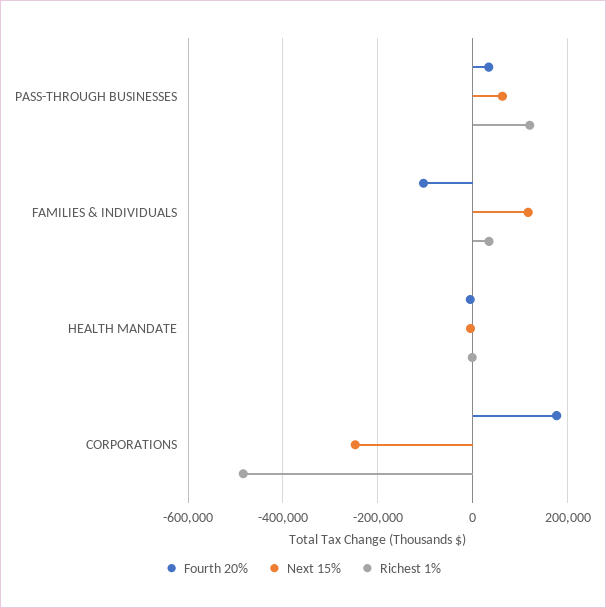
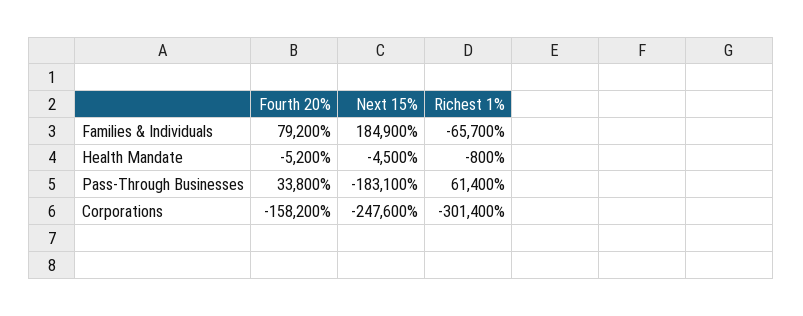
  {
    "Fourth 20%": {
      "PASS-THROUGH BUSINESSES": 33800,
-     "FAMILIES & INDIVIDUALS": -100000,
+     "FAMILIES & INDIVIDUALS": 79200,
      "HEALTH MANDATE": -5200,
-     "CORPORATIONS": 180000
+     "CORPORATIONS": -158200
    },
    "Next 15%": {
-     "PASS-THROUGH BUSINESSES": 60000,
+     "PASS-THROUGH BUSINESSES": -183100,
-     "FAMILIES & INDIVIDUALS": 120000,
+     "FAMILIES & INDIVIDUALS": 184900,
      "HEALTH MANDATE": -4500,
      "CORPORATIONS": -247600
    },
    "Richest 1%": {
-     "PASS-THROUGH BUSINESSES": 120000,
+     "PASS-THROUGH BUSINESSES": 61400,
-     "FAMILIES & INDIVIDUALS": 40000,
+     "FAMILIES & INDIVIDUALS": -65700,
      "HEALTH MANDATE": -800,
-     "CORPORATIONS": -480000
+     "CORPORATIONS": -301400
    }
  }

